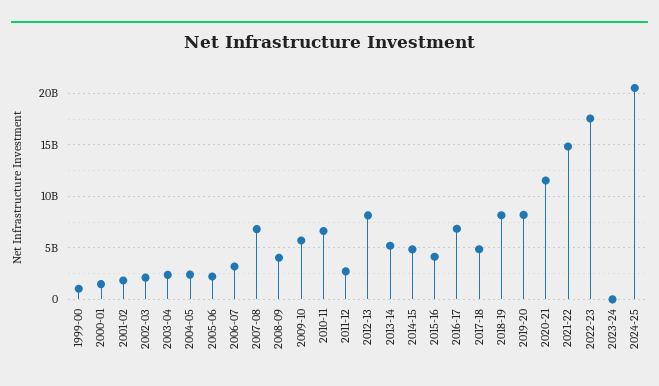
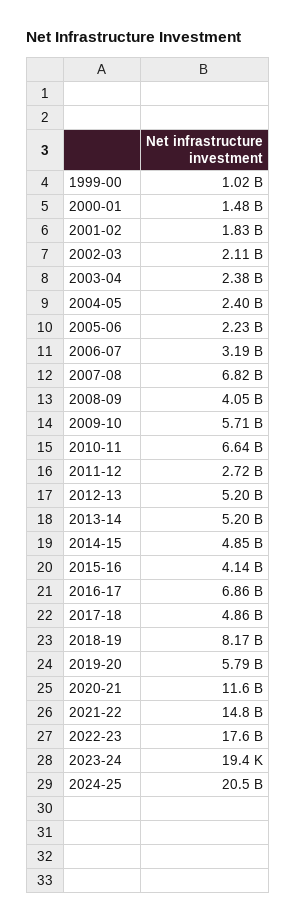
  {
    "1999-00": 1020000000,
    "2000-01": 1480000000,
    "2001-02": 1830000000,
    "2002-03": 2110000000,
    "2003-04": 2380000000,
    "2004-05": 2400000000,
    "2005-06": 2230000000,
    "2006-07": 3190000000,
    "2007-08": 6820000000,
    "2008-09": 4050000000,
    "2009-10": 5710000000,
    "2010-11": 6640000000,
    "2011-12": 2720000000,
-   "2012-13": 8000000000,
+   "2012-13": 5200000000,
    "2013-14": 5200000000,
    "2014-15": 4850000000,
    "2015-16": 4140000000,
    "2016-17": 6860000000,
    "2017-18": 4860000000,
    "2018-19": 8170000000,
-   "2019-20": 8000000000,
+   "2019-20": 5790000000,
    "2020-21": 11600000000,
    "2021-22": 14800000000,
    "2022-23": 17600000000,
    "2023-24": 19400,
    "2024-25": 20500000000
  }

